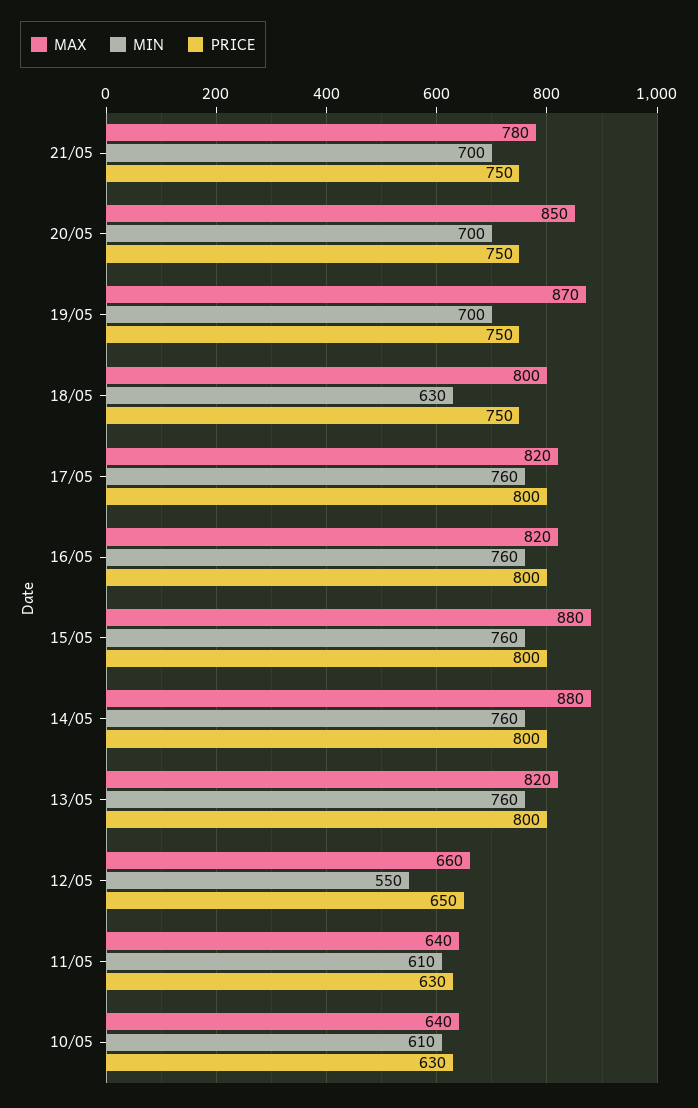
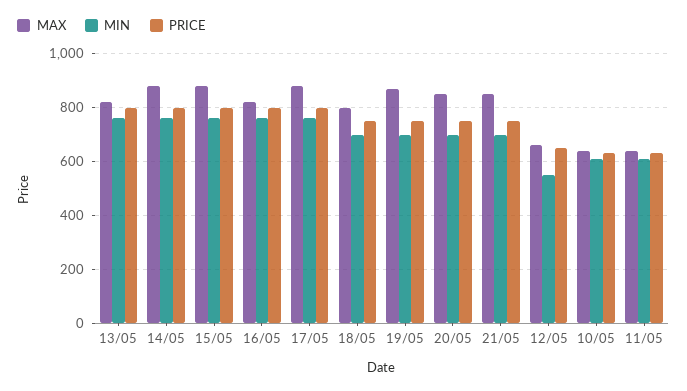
  {
    "MAX": {
-     "21/05": 780,
+     "21/05": 850,
      "20/05": 850,
      "19/05": 870,
      "18/05": 800,
-     "17/05": 820,
+     "17/05": 875,
      "16/05": 820,
      "15/05": 880,
      "14/05": 880,
      "13/05": 820,
      "12/05": 660,
      "11/05": 640,
      "10/05": 640
    },
    "MIN": {
      "21/05": 700,
      "20/05": 700,
      "19/05": 700,
-     "18/05": 630,
+     "18/05": 700,
      "17/05": 760,
      "16/05": 760,
      "15/05": 760,
      "14/05": 760,
      "13/05": 760,
      "12/05": 550,
      "11/05": 610,
      "10/05": 610
    },
    "PRICE": {
      "21/05": 750,
      "20/05": 750,
      "19/05": 750,
      "18/05": 750,
      "17/05": 800,
      "16/05": 800,
      "15/05": 800,
      "14/05": 800,
      "13/05": 800,
      "12/05": 650,
      "11/05": 630,
      "10/05": 630
    }
  }

